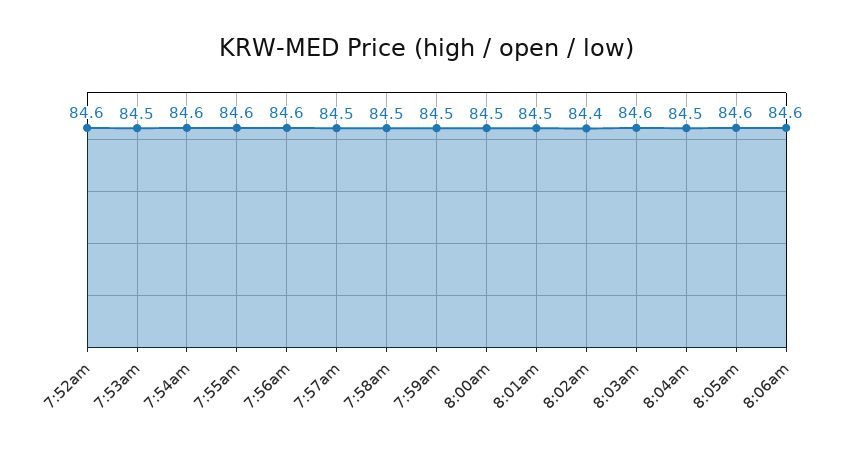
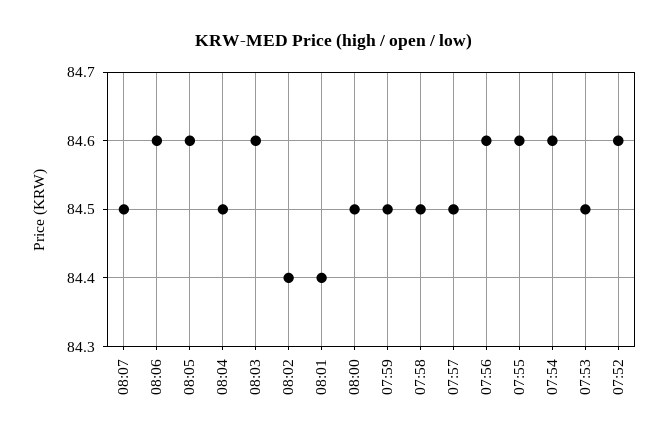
  {
    "7:52am": 84.6,
    "7:53am": 84.5,
    "7:54am": 84.6,
    "7:55am": 84.6,
    "7:56am": 84.6,
    "7:57am": 84.5,
    "7:58am": 84.5,
    "7:59am": 84.5,
    "8:00am": 84.5,
-   "8:01am": 84.5,
+   "8:01am": 84.4,
    "8:02am": 84.4,
    "8:03am": 84.6,
    "8:04am": 84.5,
    "8:05am": 84.6,
-   "8:06am": 84.6
+   "8:06am": 84.6,
+   "08:07": 84.5
  }

